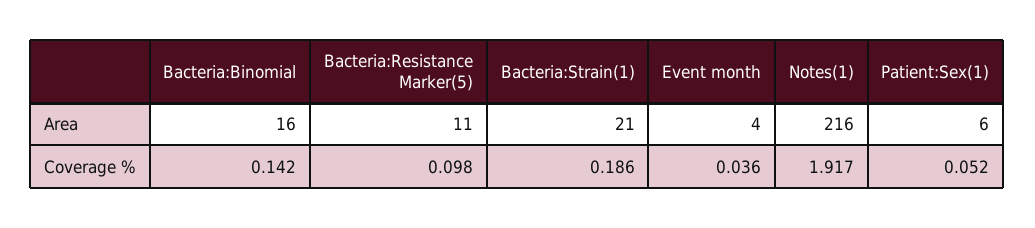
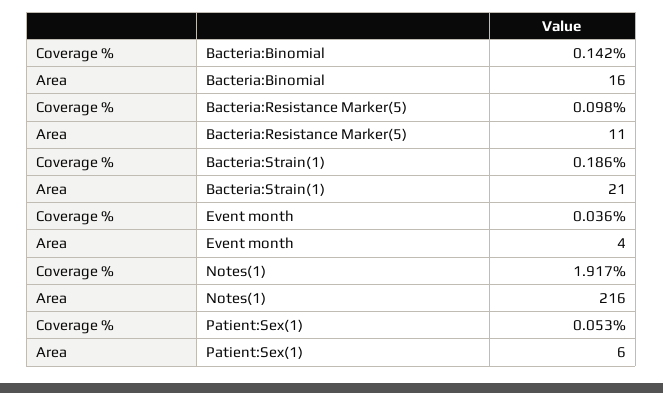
  {
    "Bacteria:Binomial": {
      "Area": 16,
      "Coverage %": 0.142
    },
    "Bacteria:Resistance Marker(5)": {
      "Area": 11,
      "Coverage %": 0.098
    },
    "Bacteria:Strain(1)": {
      "Area": 21,
      "Coverage %": 0.186
    },
    "Event month": {
      "Area": 4,
      "Coverage %": 0.036
    },
    "Notes(1)": {
      "Area": 216,
      "Coverage %": 1.917
    },
    "Patient:Sex(1)": {
      "Area": 6,
-     "Coverage %": 0.052
+     "Coverage %": 0.053
    }
  }

